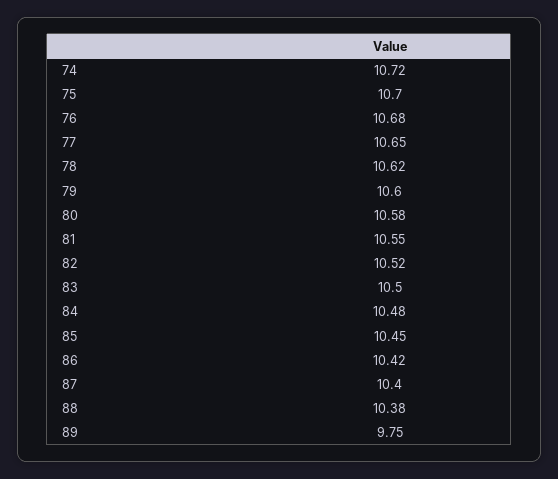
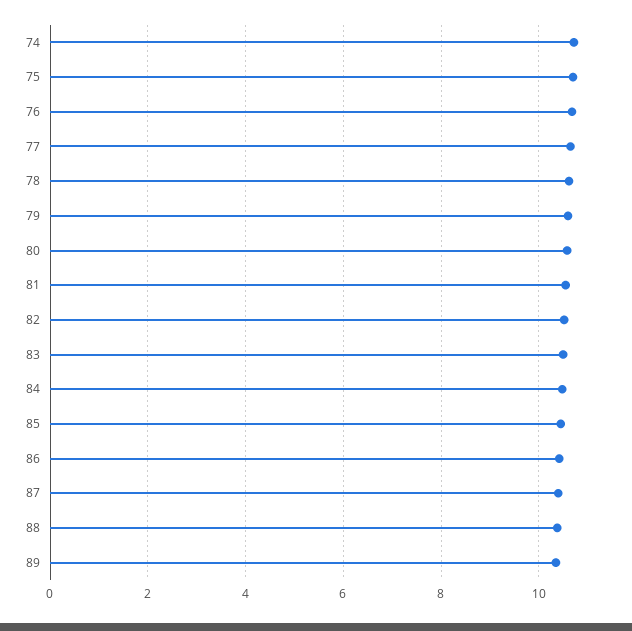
  {
    "74": 10.72,
    "75": 10.7,
    "76": 10.68,
    "77": 10.65,
    "78": 10.62,
    "79": 10.6,
    "80": 10.58,
    "81": 10.55,
    "82": 10.52,
    "83": 10.5,
    "84": 10.48,
    "85": 10.45,
    "86": 10.42,
    "87": 10.4,
    "88": 10.38,
-   "89": 9.75
+   "89": 10.4
  }

